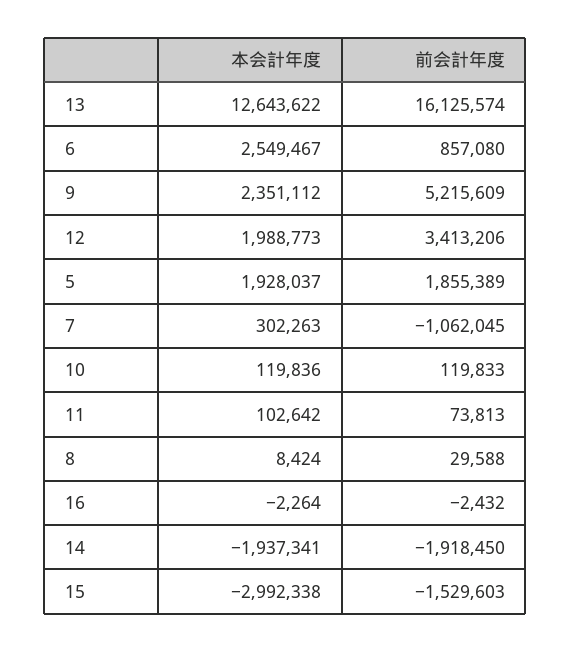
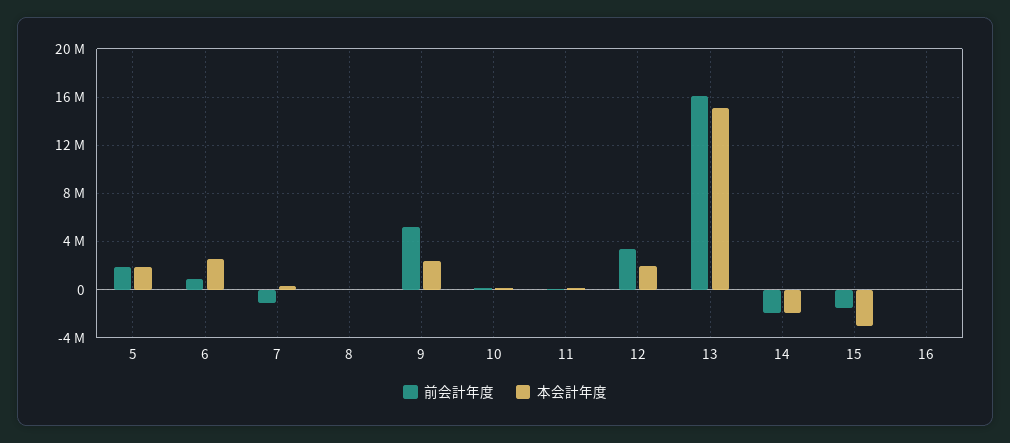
  {
    "本会計年度": {
-     "13": 12643622,
+     "13": 15000000,
      "6": 2549467,
      "9": 2351112,
      "12": 1988773,
      "5": 1928037,
      "7": 302263,
      "10": 119836,
      "11": 102642,
      "8": 8424,
      "16": -2264,
      "14": -1937341,
      "15": -2992338
    },
    "前会計年度": {
      "13": 16125574,
      "6": 857080,
      "9": 5215609,
      "12": 3413206,
      "5": 1855389,
      "7": -1062045,
      "10": 119833,
      "11": 73813,
      "8": 29588,
      "16": -2432,
      "14": -1918450,
      "15": -1529603
    }
  }

